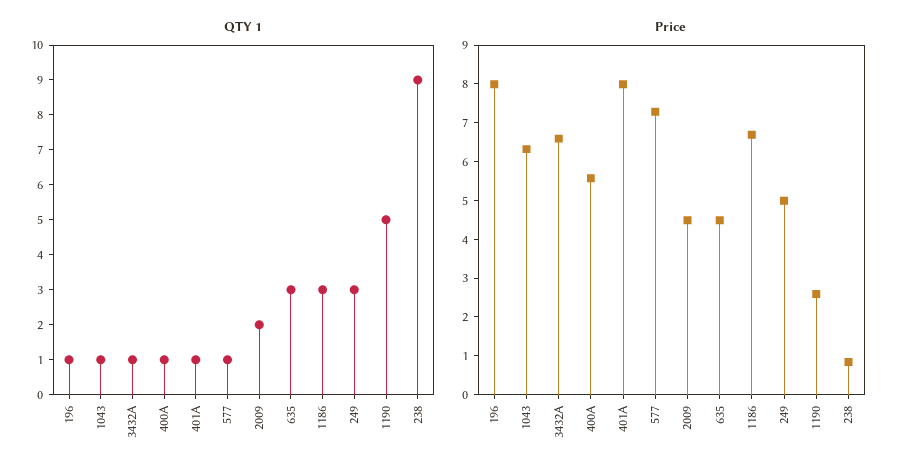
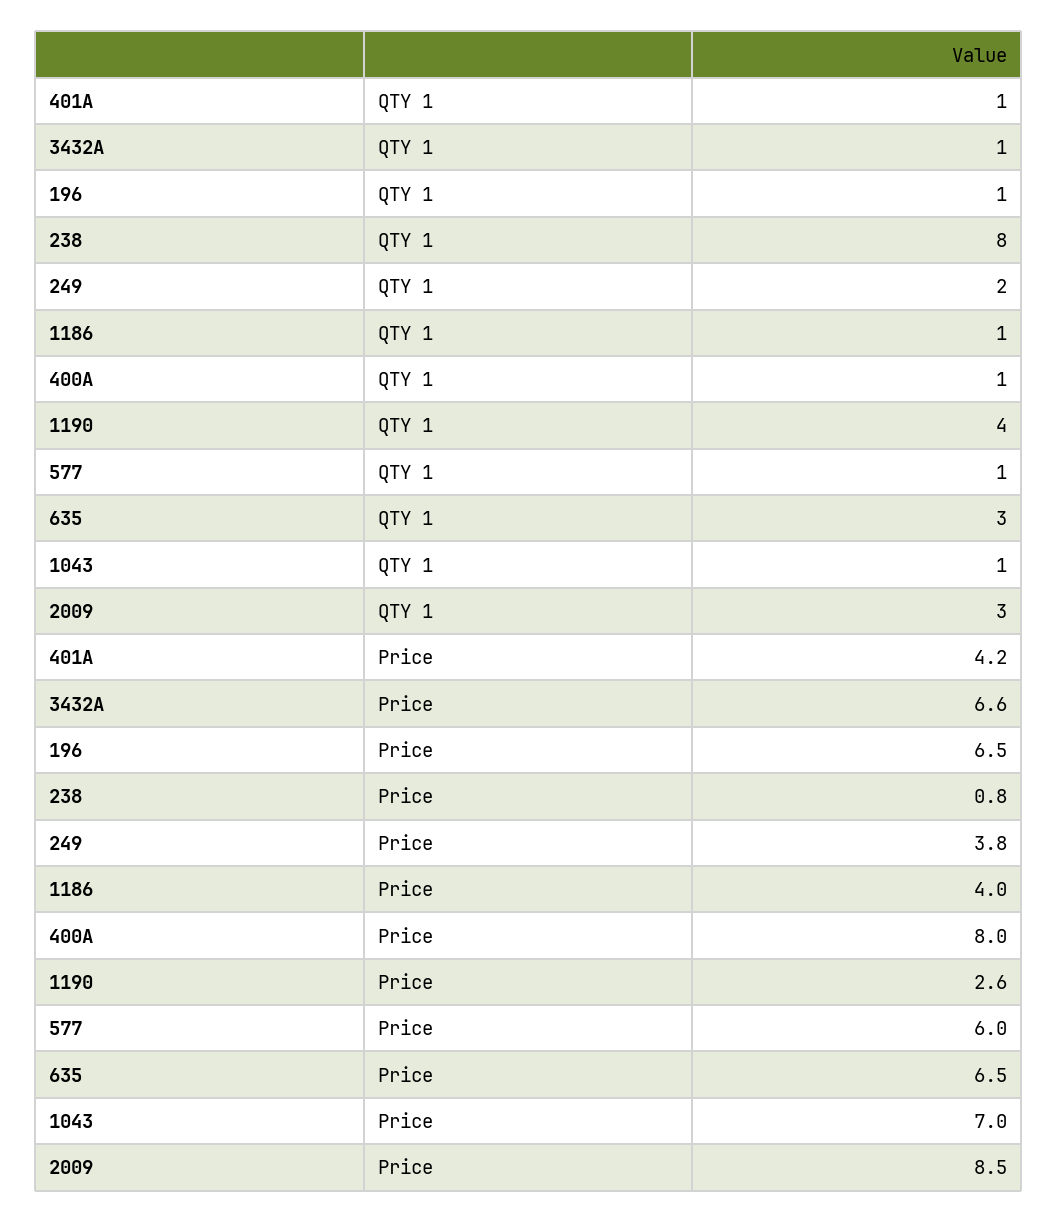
  {
    "QTY 1": {
      "196": 1,
      "1043": 1,
      "3432A": 1,
      "400A": 1,
      "401A": 1,
      "577": 1,
-     "2009": 2,
+     "2009": 3,
      "635": 3,
-     "1186": 3,
+     "1186": 1,
-     "249": 3,
+     "249": 2,
-     "1190": 5,
+     "1190": 4,
-     "238": 9
+     "238": 8
    },
    "Price": {
-     "196": 8,
+     "196": 6.5,
-     "1043": 6.25,
+     "1043": 7,
      "3432A": 6.6,
-     "400A": 5.5,
+     "400A": 8,
-     "401A": 8,
+     "401A": 4.2,
-     "577": 7.25,
+     "577": 6,
-     "2009": 4.5,
+     "2009": 8.5,
-     "635": 4.5,
+     "635": 6.5,
-     "1186": 6.75,
+     "1186": 4,
-     "249": 5,
+     "249": 3.8,
      "1190": 2.6,
      "238": 0.8
    }
  }

